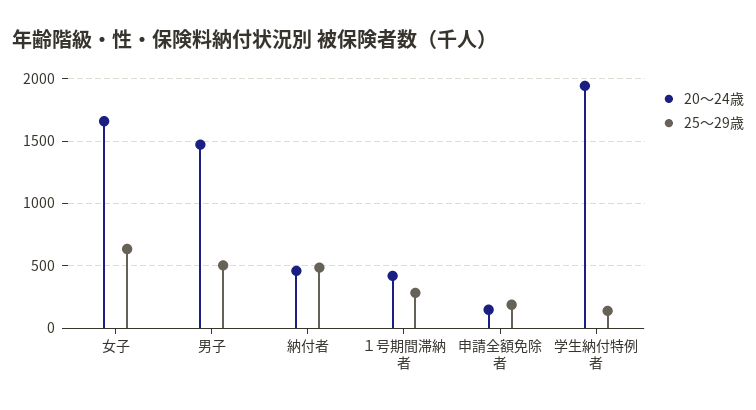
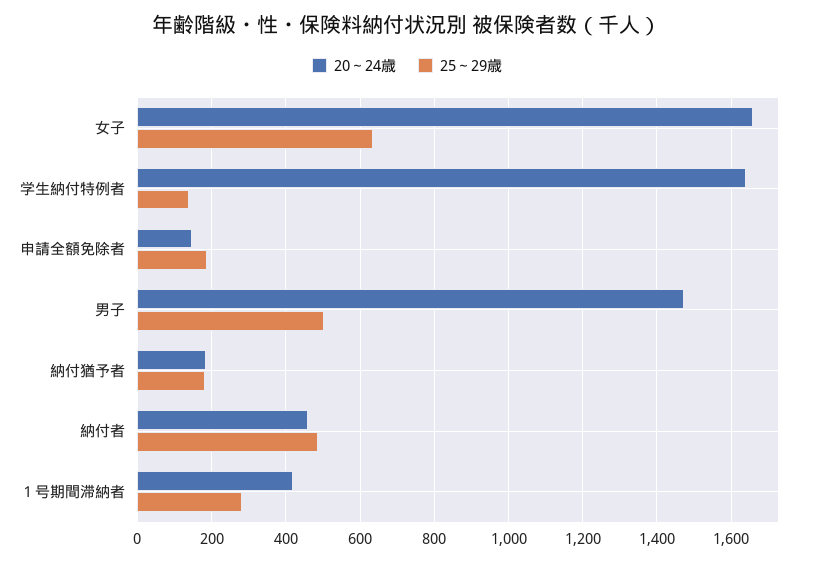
  {
    "20～24歳": {
      "女子": 1660,
      "男子": 1480,
      "納付者": 460,
      "１号期間滞納者": 420,
      "申請全額免除者": 140,
-     "学生納付特例者": 1950
+     "学生納付特例者": 1640,
+     "納付猶予者": 180
    },
    "25～29歳": {
      "女子": 640,
      "男子": 500,
      "納付者": 480,
      "１号期間滞納者": 280,
      "申請全額免除者": 180,
-     "学生納付特例者": 140
+     "学生納付特例者": 140,
+     "納付猶予者": 180
    }
  }

